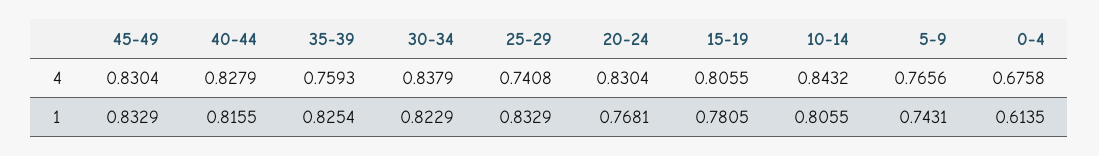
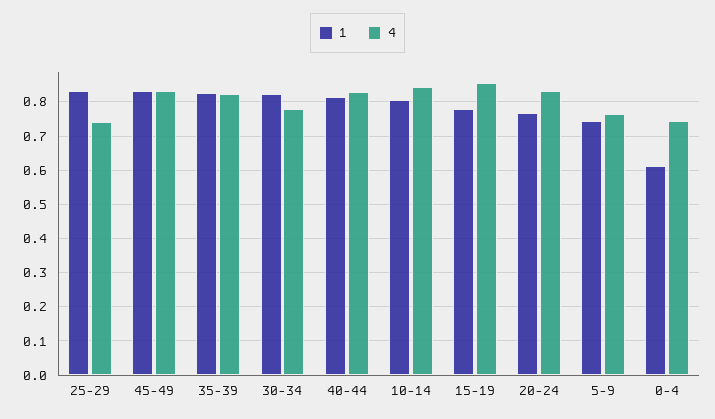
  {
    "4": {
      "45-49": 0.8304,
      "40-44": 0.8279,
-     "35-39": 0.7593,
+     "35-39": 0.82,
-     "30-34": 0.8379,
+     "30-34": 0.78,
      "25-29": 0.7408,
      "20-24": 0.8304,
-     "15-19": 0.8055,
+     "15-19": 0.86,
      "10-14": 0.8432,
      "5-9": 0.7656,
-     "0-4": 0.6758
+     "0-4": 0.74
    },
    "1": {
      "45-49": 0.8329,
      "40-44": 0.8155,
      "35-39": 0.8254,
      "30-34": 0.8229,
      "25-29": 0.8329,
      "20-24": 0.7681,
      "15-19": 0.7805,
      "10-14": 0.8055,
      "5-9": 0.7431,
      "0-4": 0.6135
    }
  }

